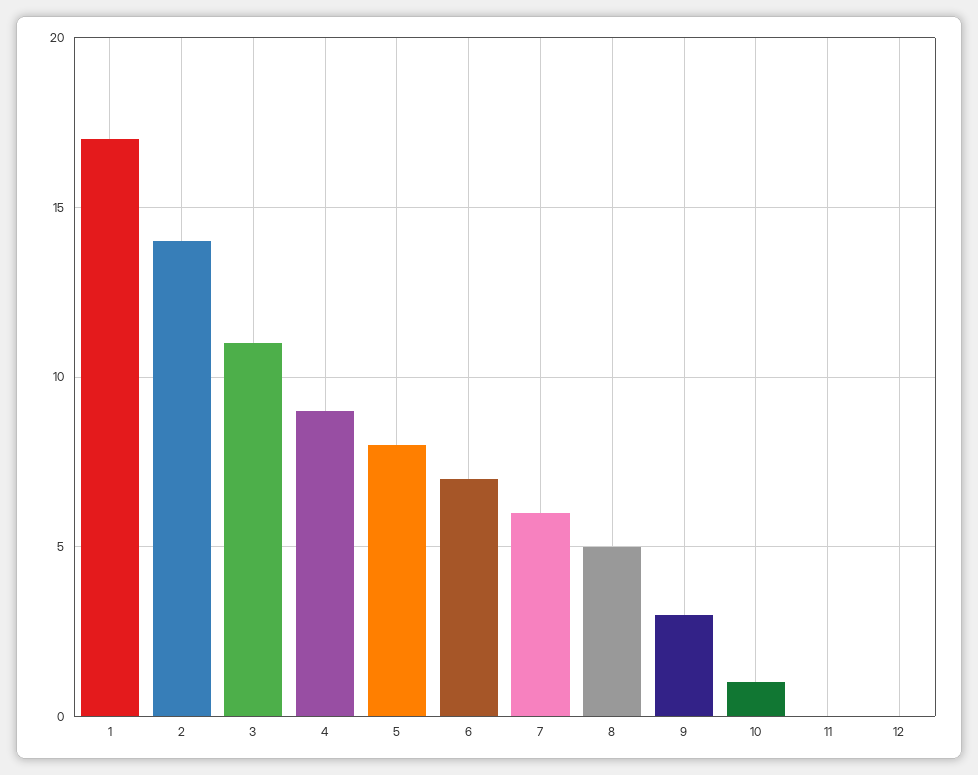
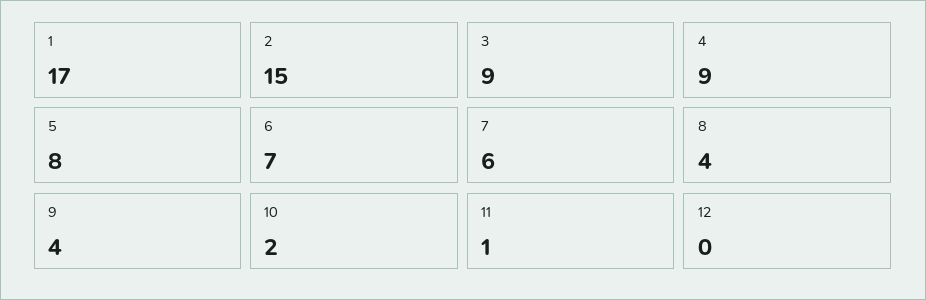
  {
    "1": 17,
-   "2": 14,
+   "2": 15,
-   "3": 11,
+   "3": 9,
    "4": 9,
    "5": 8,
    "6": 7,
    "7": 6,
-   "8": 5,
+   "8": 4,
-   "9": 3,
+   "9": 4,
-   "10": 1,
+   "10": 2,
-   "11": 0,
+   "11": 1,
    "12": 0
  }

